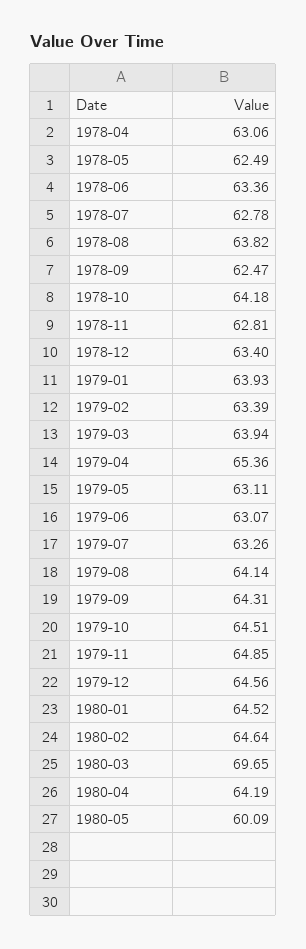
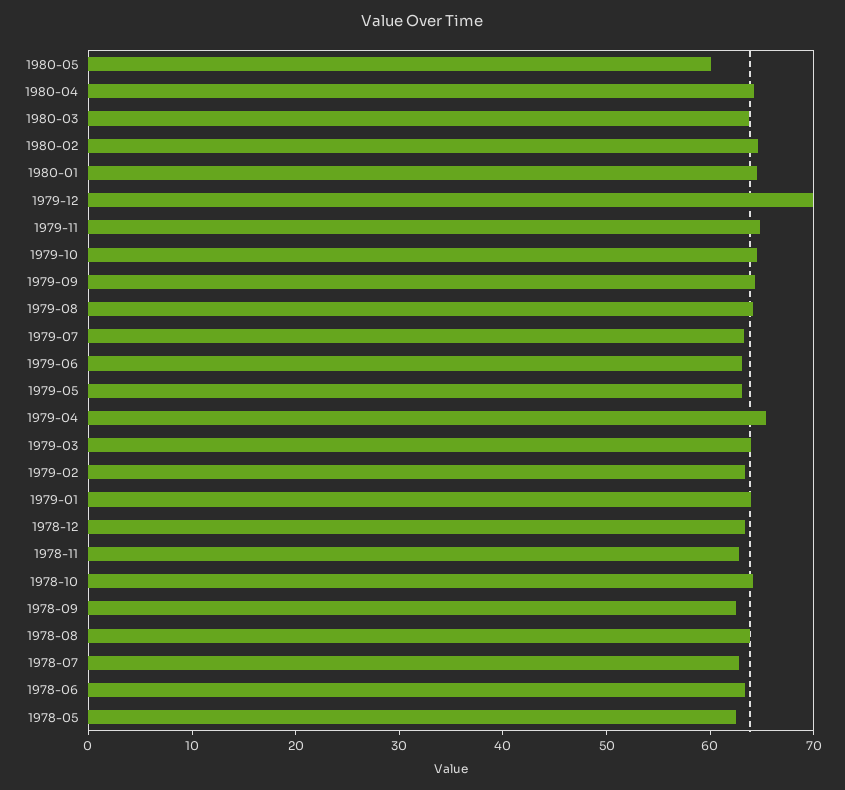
  {
-   "1978-04": 63.06,
    "1978-05": 62.49,
    "1978-06": 63.36,
    "1978-07": 62.78,
    "1978-08": 63.82,
    "1978-09": 62.47,
    "1978-10": 64.18,
    "1978-11": 62.81,
    "1978-12": 63.4,
    "1979-01": 63.93,
    "1979-02": 63.39,
    "1979-03": 63.94,
    "1979-04": 65.36,
    "1979-05": 63.11,
    "1979-06": 63.07,
    "1979-07": 63.26,
    "1979-08": 64.14,
    "1979-09": 64.31,
    "1979-10": 64.51,
    "1979-11": 64.85,
-   "1979-12": 64.56,
+   "1979-12": 70,
    "1980-01": 64.52,
    "1980-02": 64.64,
-   "1980-03": 69.65,
+   "1980-03": 64,
    "1980-04": 64.19,
    "1980-05": 60.09
  }

